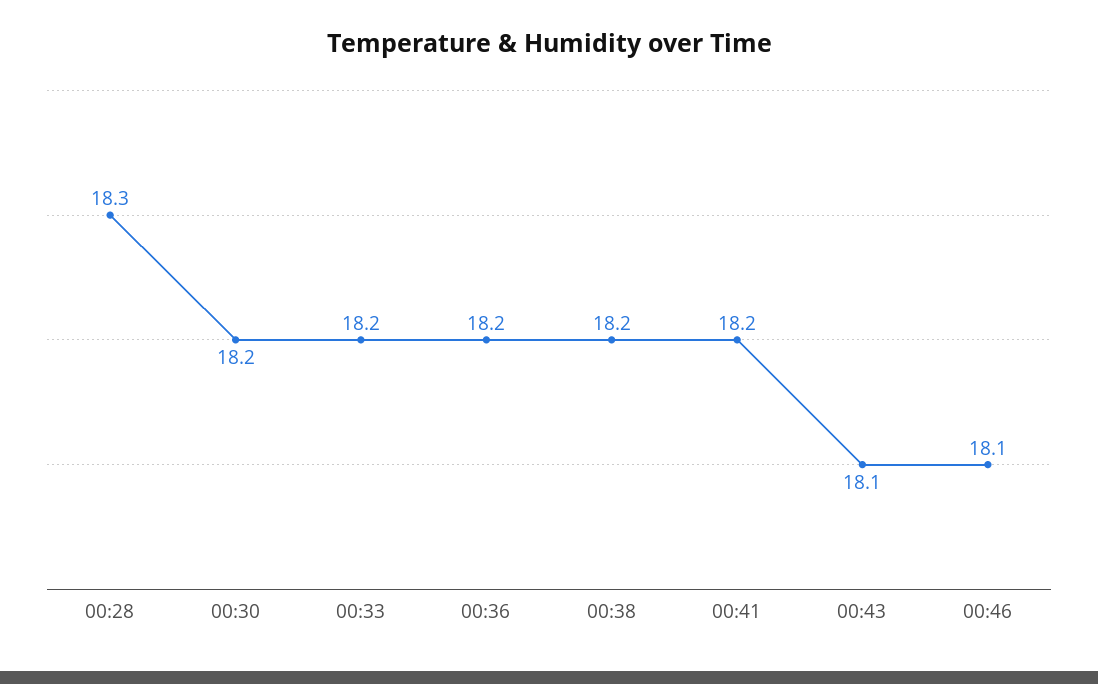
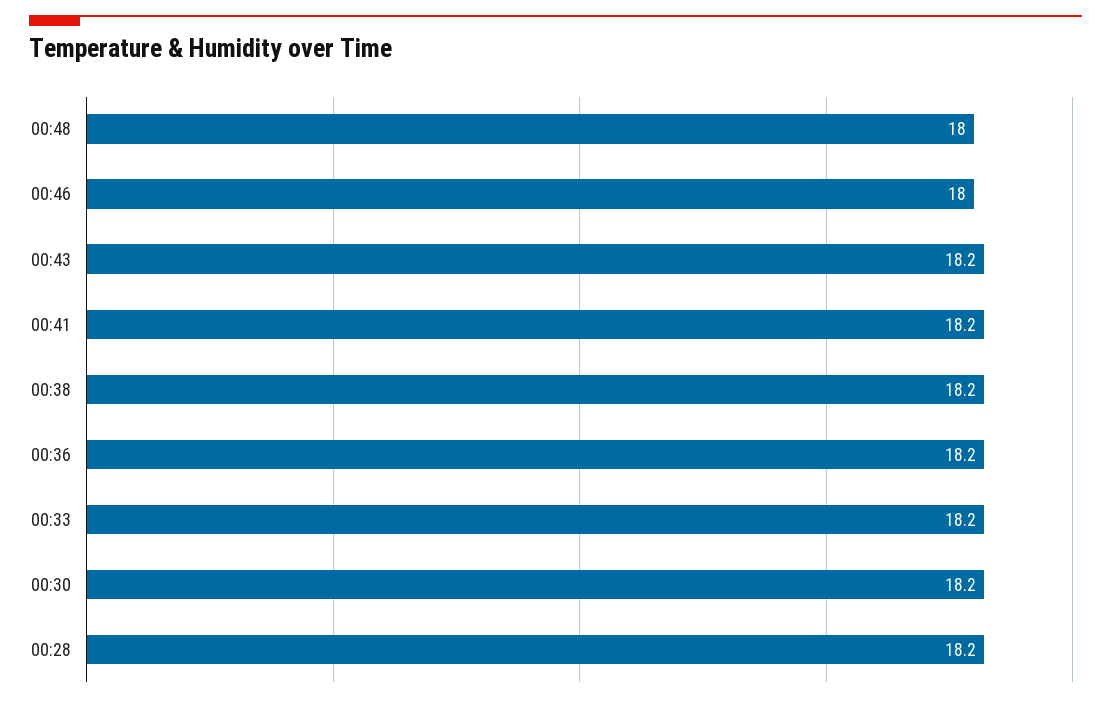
  {
-   "00:28": 18.3,
+   "00:28": 18.2,
    "00:30": 18.2,
    "00:33": 18.2,
    "00:36": 18.2,
    "00:38": 18.2,
    "00:41": 18.2,
-   "00:43": 18.1,
+   "00:43": 18.2,
-   "00:46": 18.1
+   "00:46": 18,
+   "00:48": 18
  }

